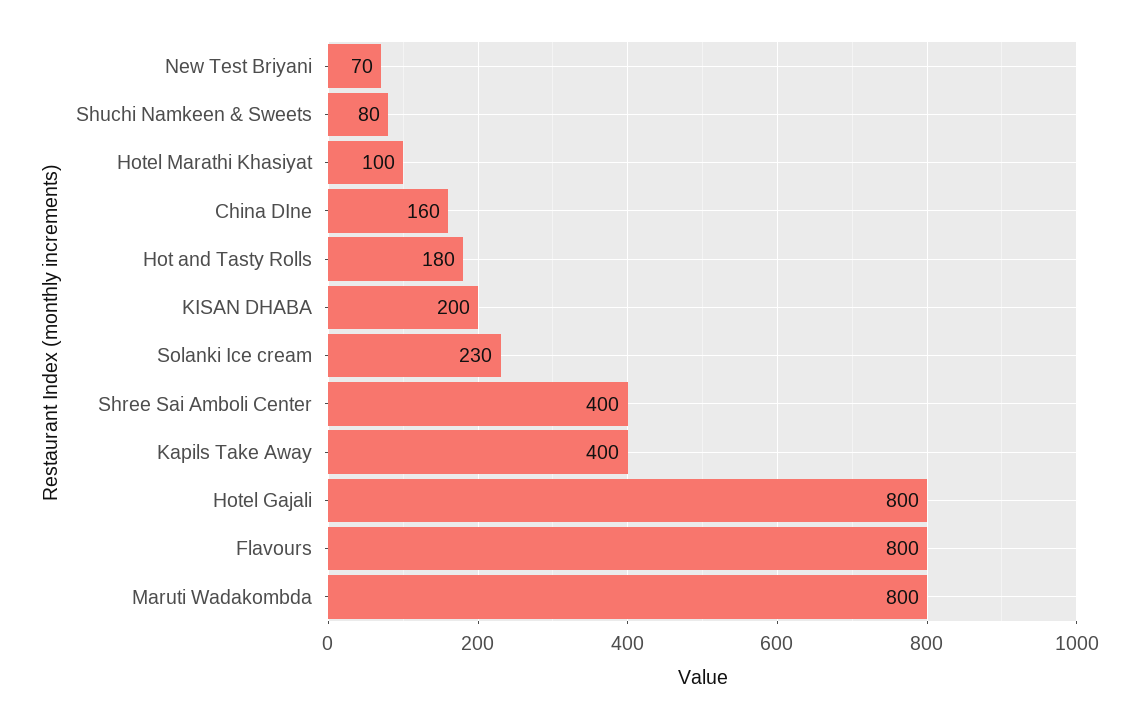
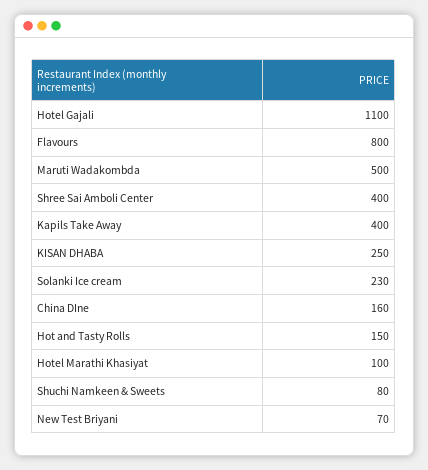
  {
    "New Test Briyani": 70,
    "Shuchi Namkeen & Sweets": 80,
    "Hotel Marathi Khasiyat": 100,
    "China DIne": 160,
-   "Hot and Tasty Rolls": 180,
+   "Hot and Tasty Rolls": 150,
-   "KISAN DHABA": 200,
+   "KISAN DHABA": 250,
    "Solanki Ice cream": 230,
    "Shree Sai Amboli Center": 400,
    "Kapils Take Away": 400,
-   "Hotel Gajali": 800,
+   "Hotel Gajali": 1100,
    "Flavours": 800,
-   "Maruti Wadakombda": 800
+   "Maruti Wadakombda": 500
  }

